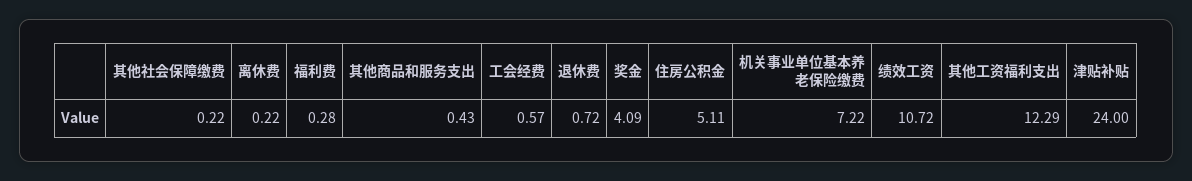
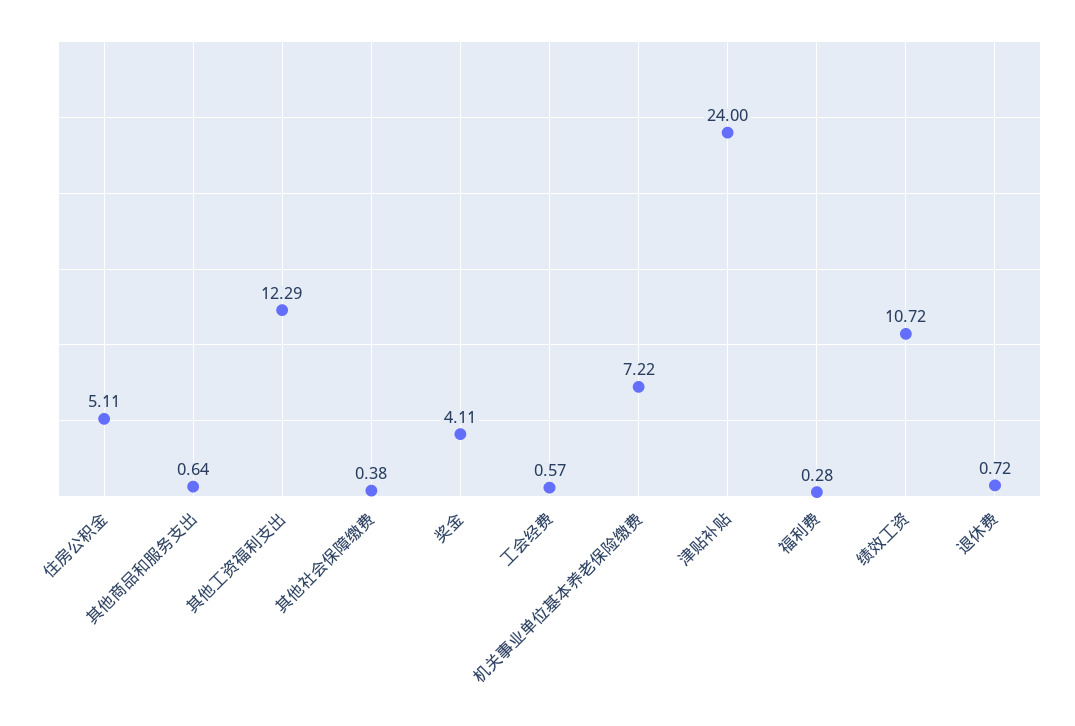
  {
-   "其他社会保障缴费": 0.22,
+   "其他社会保障缴费": 0.38,
-   "离休费": 0.22,
    "福利费": 0.28,
-   "其他商品和服务支出": 0.43,
+   "其他商品和服务支出": 0.64,
    "工会经费": 0.57,
    "退休费": 0.72,
-   "奖金": 4.09,
+   "奖金": 4.11,
    "住房公积金": 5.11,
    "机关事业单位基本养老保险缴费": 7.22,
    "绩效工资": 10.72,
    "其他工资福利支出": 12.29,
    "津贴补贴": 24
  }

